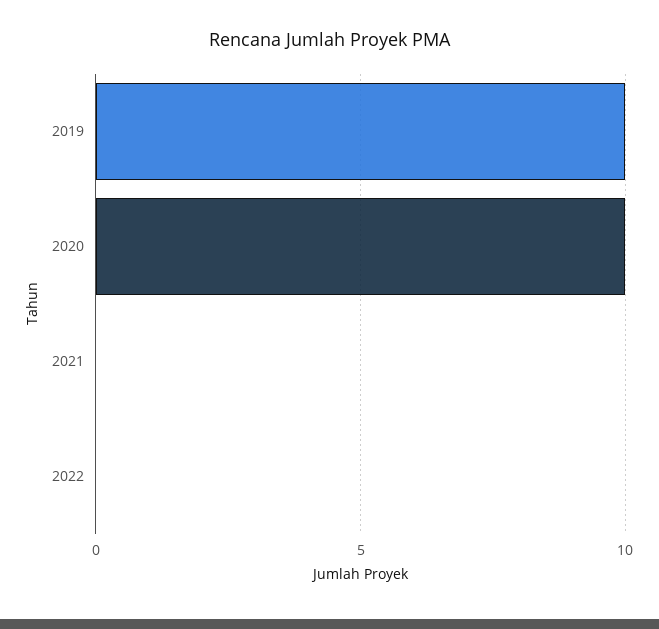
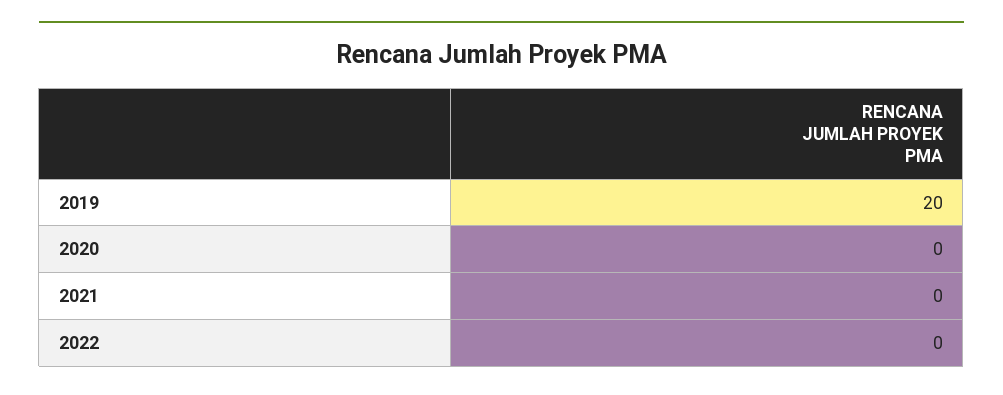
  {
-   "2019": 10,
+   "2019": 20,
-   "2020": 10,
+   "2020": 0,
    "2021": 0,
    "2022": 0
  }

